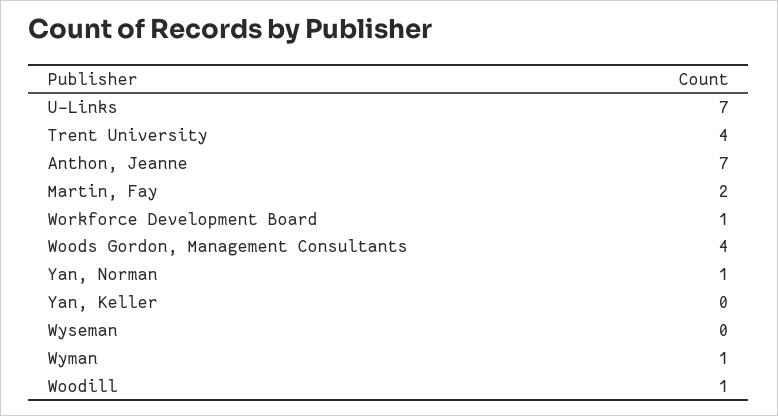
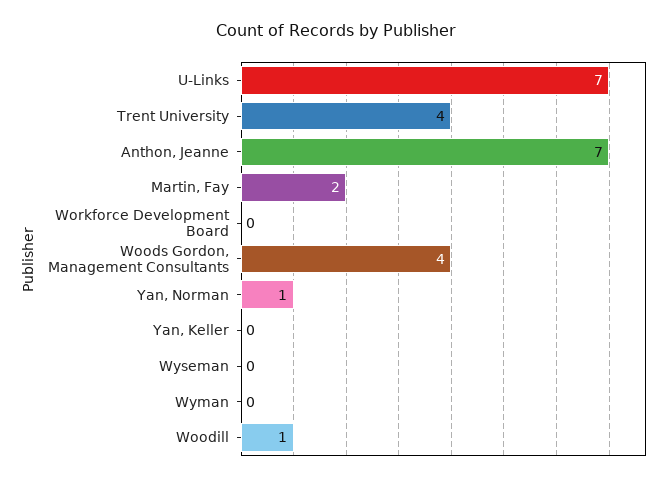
  {
    "U-Links": 7,
    "Trent University": 4,
    "Anthon, Jeanne": 7,
    "Martin, Fay": 2,
-   "Workforce Development Board": 1,
+   "Workforce Development Board": 0,
    "Woods Gordon, Management Consultants": 4,
    "Yan, Norman": 1,
    "Yan, Keller": 0,
    "Wyseman": 0,
-   "Wyman": 1,
+   "Wyman": 0,
    "Woodill": 1
  }

